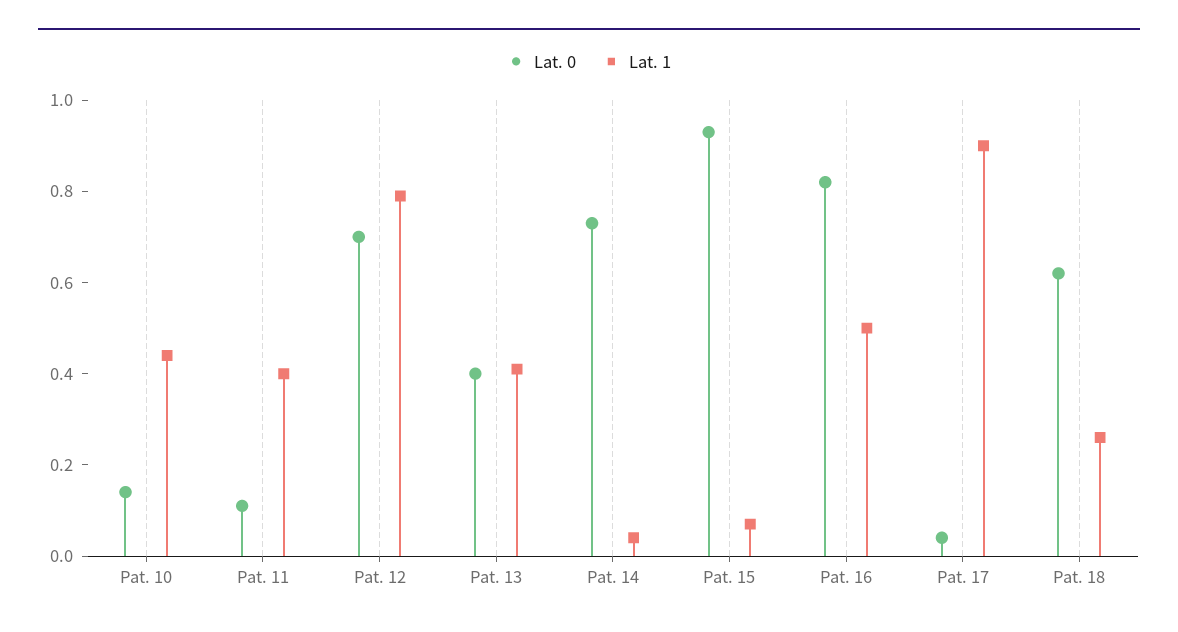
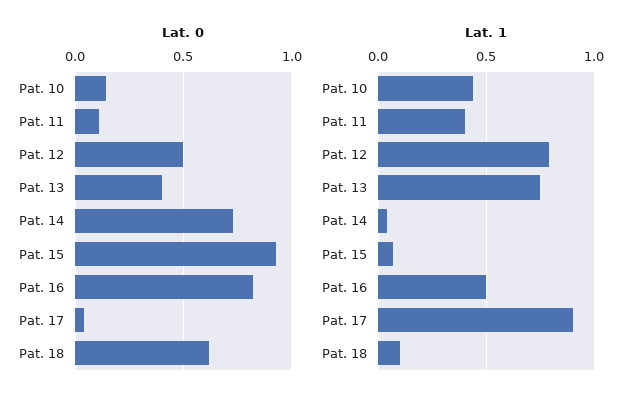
  {
    "Lat. 0": {
      "Pat. 10": 0.15,
      "Pat. 11": 0.1,
-     "Pat. 12": 0.7,
+     "Pat. 12": 0.5,
      "Pat. 13": 0.4,
      "Pat. 14": 0.75,
      "Pat. 15": 0.95,
      "Pat. 16": 0.8,
      "Pat. 17": 0.05,
      "Pat. 18": 0.6
    },
    "Lat. 1": {
      "Pat. 10": 0.45,
      "Pat. 11": 0.4,
      "Pat. 12": 0.8,
-     "Pat. 13": 0.4,
+     "Pat. 13": 0.75,
      "Pat. 14": 0.05,
      "Pat. 15": 0.05,
      "Pat. 16": 0.5,
      "Pat. 17": 0.9,
-     "Pat. 18": 0.25
+     "Pat. 18": 0.1
    }
  }

